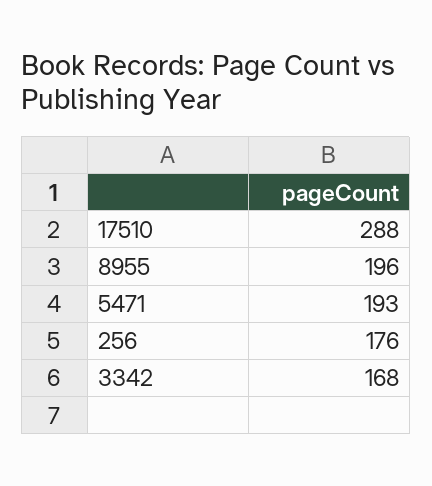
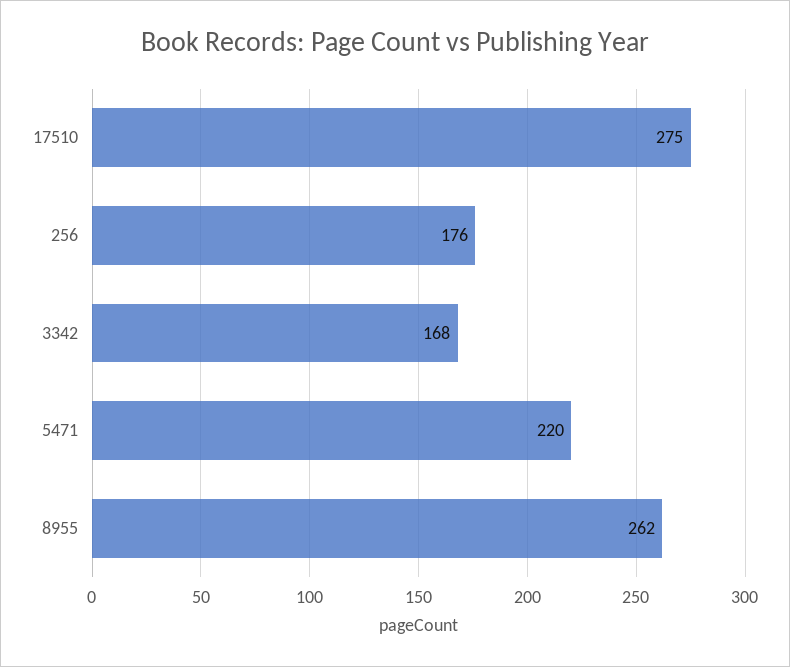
  {
-   "17510": 288,
+   "17510": 275,
-   "8955": 196,
+   "8955": 262,
-   "5471": 193,
+   "5471": 220,
    "256": 176,
    "3342": 168
  }

